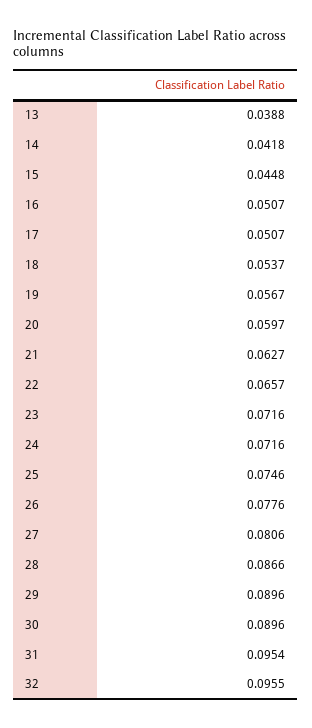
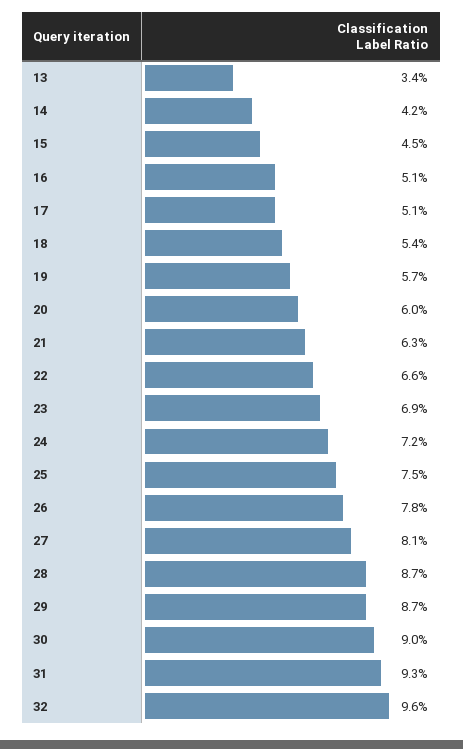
  {
-   "13": 0.0388,
+   "13": 0.034,
    "14": 0.0418,
    "15": 0.0448,
    "16": 0.0507,
    "17": 0.0507,
    "18": 0.0537,
    "19": 0.0567,
    "20": 0.0597,
    "21": 0.0627,
    "22": 0.0657,
-   "23": 0.0716,
+   "23": 0.069,
    "24": 0.0716,
    "25": 0.0746,
    "26": 0.0776,
    "27": 0.0806,
    "28": 0.0866,
-   "29": 0.0896,
+   "29": 0.087,
    "30": 0.0896,
-   "31": 0.0954,
+   "31": 0.093,
    "32": 0.0955
  }

